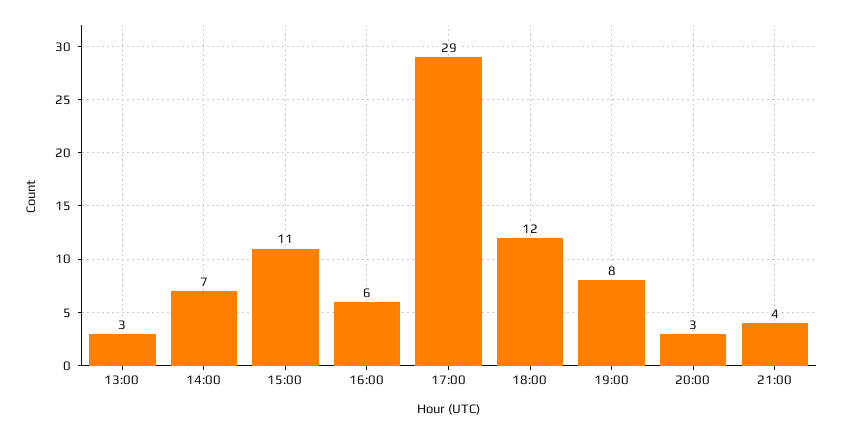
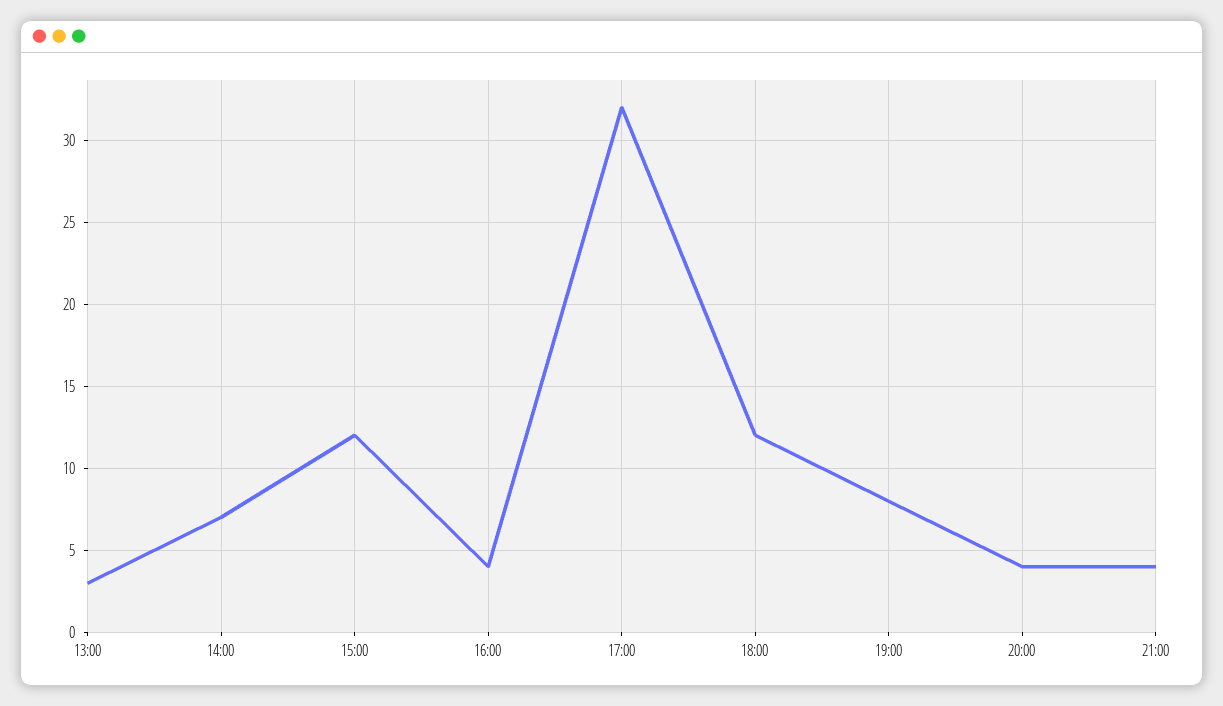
  {
    "13:00": 3,
    "14:00": 7,
-   "15:00": 11,
+   "15:00": 12,
-   "16:00": 6,
+   "16:00": 4,
-   "17:00": 29,
+   "17:00": 32,
    "18:00": 12,
    "19:00": 8,
-   "20:00": 3,
+   "20:00": 4,
    "21:00": 4
  }

